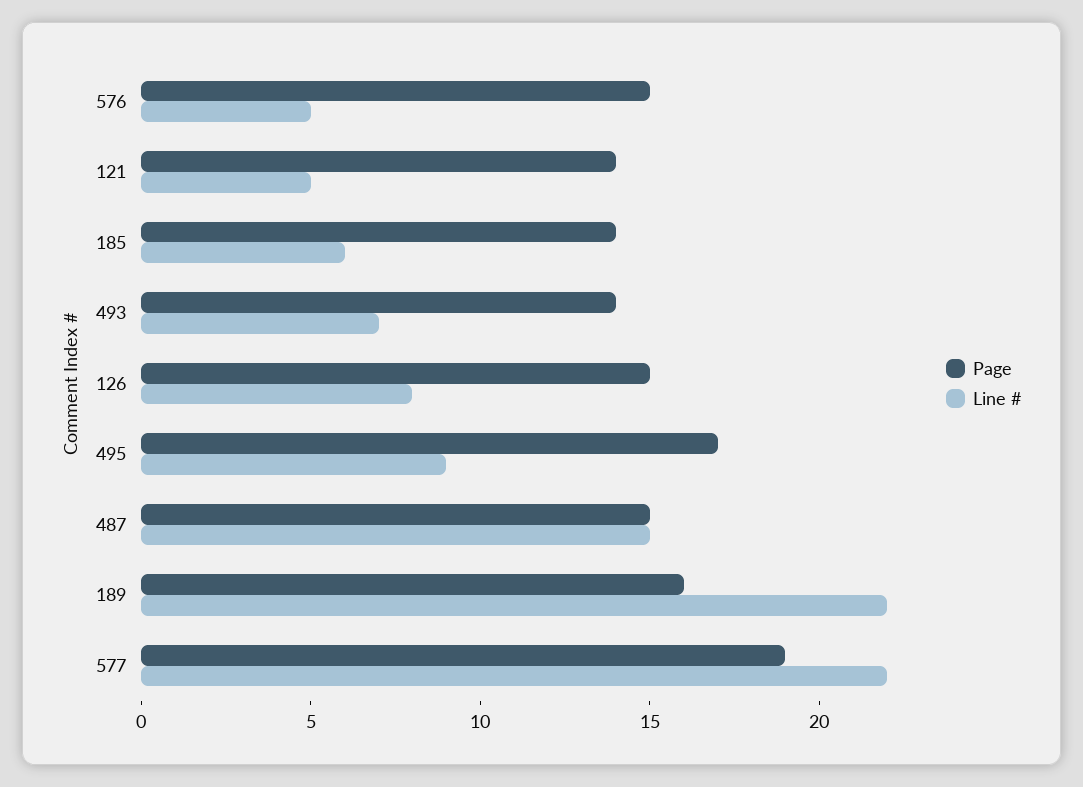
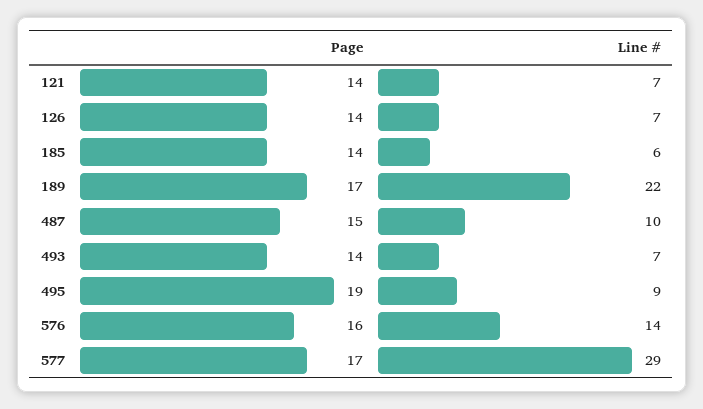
  {
    "Page": {
-     "576": 15,
+     "576": 16,
      "121": 14,
      "185": 14,
      "493": 14,
-     "126": 15,
+     "126": 14,
-     "495": 17,
+     "495": 19,
      "487": 15,
-     "189": 16,
+     "189": 17,
-     "577": 19
+     "577": 17
    },
    "Line #": {
-     "576": 5,
+     "576": 14,
-     "121": 5,
+     "121": 7,
      "185": 6,
      "493": 7,
-     "126": 8,
+     "126": 7,
      "495": 9,
-     "487": 15,
+     "487": 10,
      "189": 22,
-     "577": 22
+     "577": 29
    }
  }

